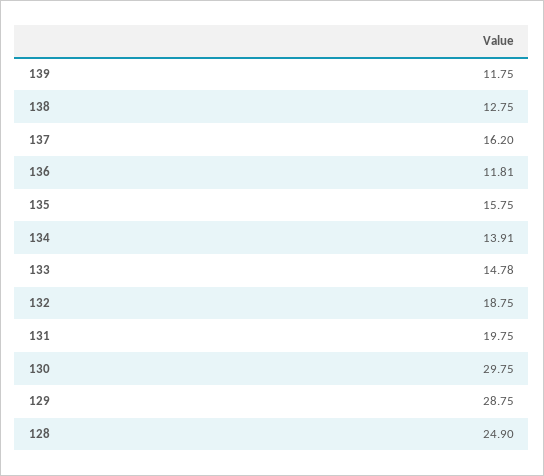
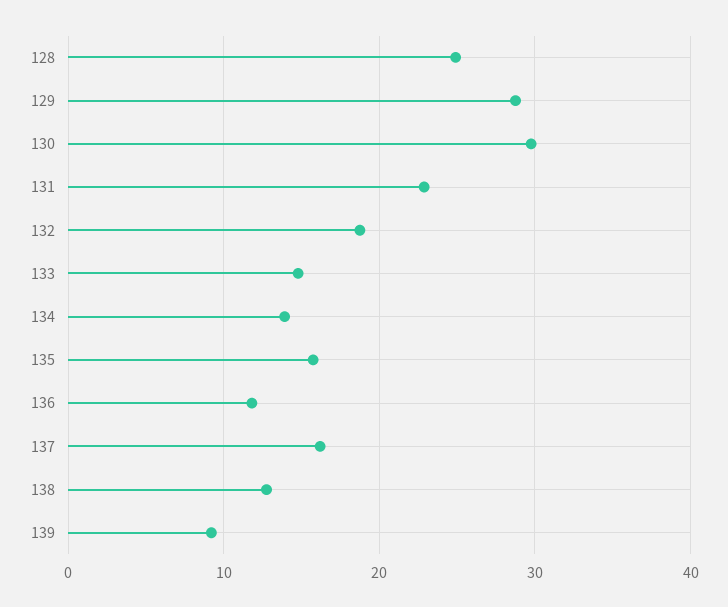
  {
-   "139": 11.75,
+   "139": 9,
    "138": 12.75,
    "137": 16.2,
    "136": 11.81,
    "135": 15.75,
    "134": 13.91,
    "133": 14.78,
    "132": 18.75,
-   "131": 19.75,
+   "131": 23,
    "130": 29.75,
    "129": 28.75,
    "128": 24.9
  }

